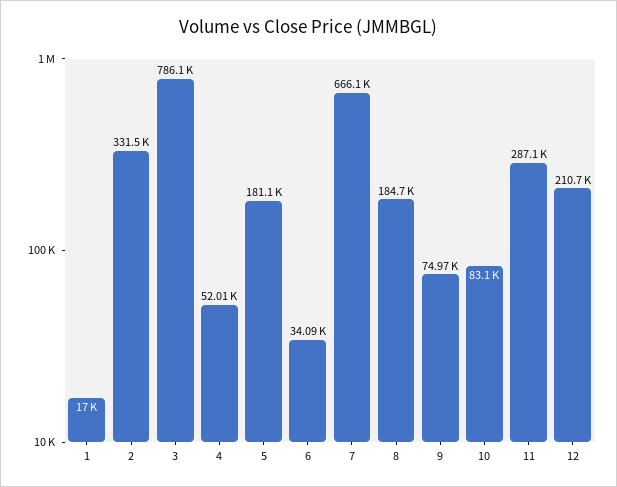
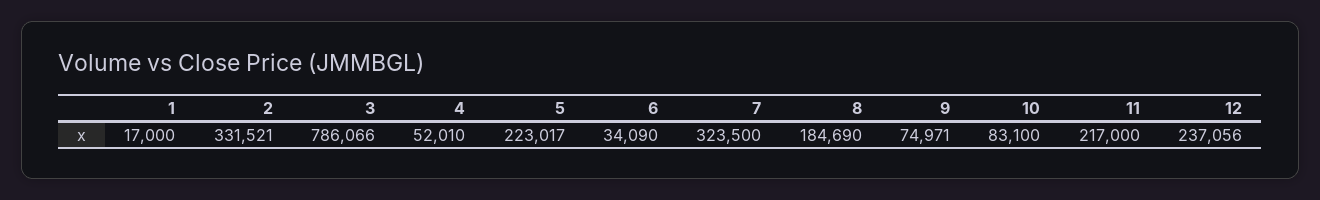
  {
    "1": 17000,
    "2": 331521,
    "3": 786066,
    "4": 52010,
-   "5": 181100,
+   "5": 223017,
    "6": 34090,
-   "7": 666100,
+   "7": 323500,
    "8": 184690,
    "9": 74971,
    "10": 83100,
-   "11": 287100,
+   "11": 217000,
-   "12": 210700
+   "12": 237056
  }

